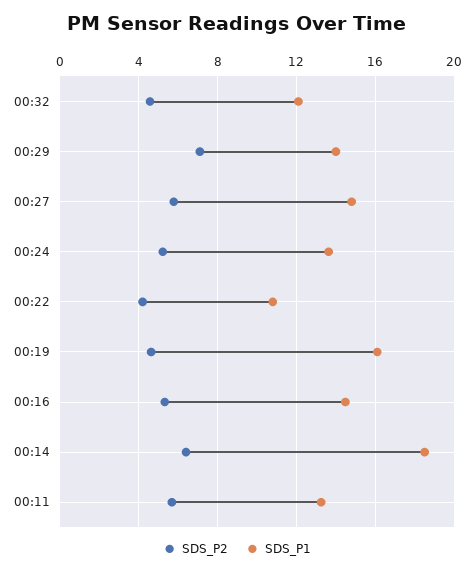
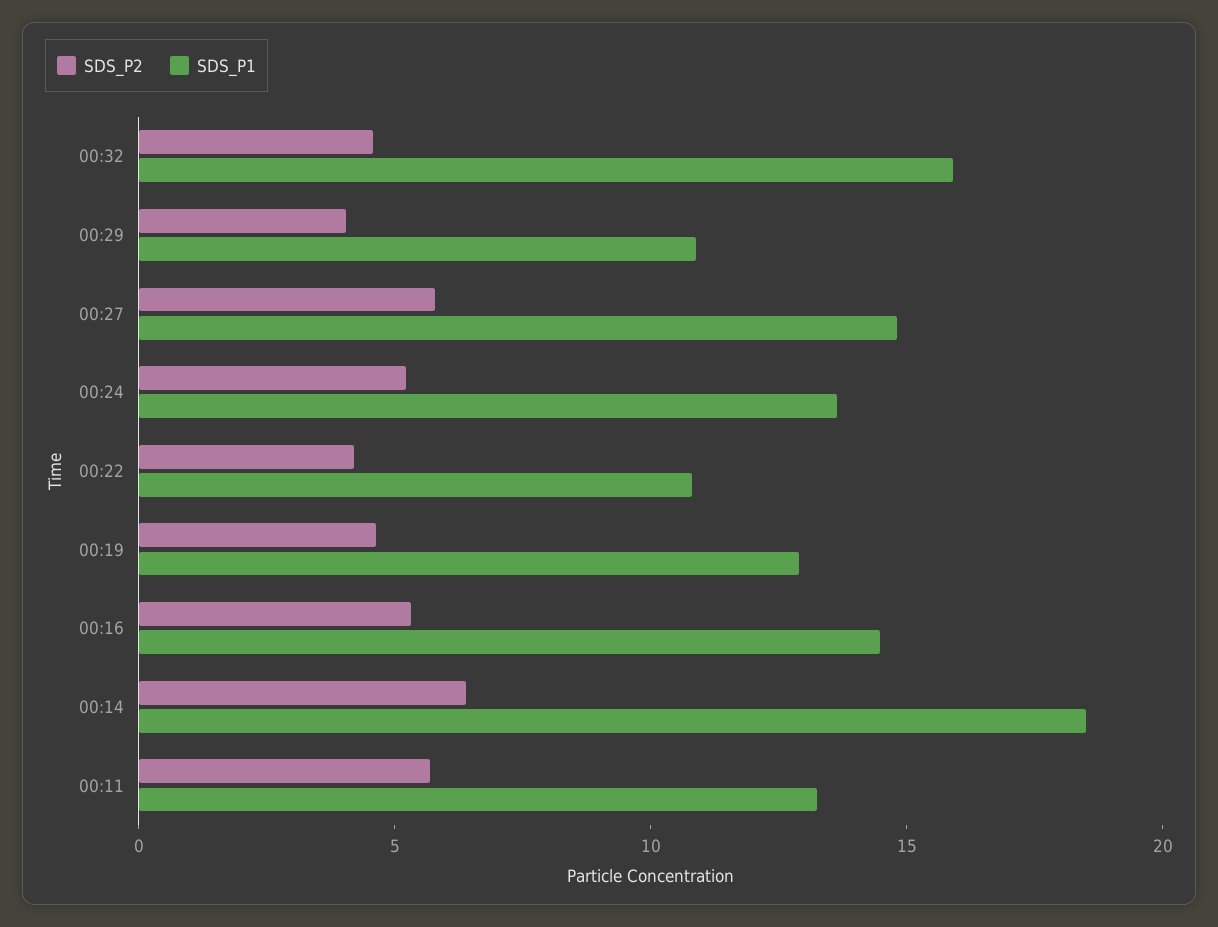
  {
    "SDS_P2": {
      "00:32": 4.5,
-     "00:29": 7,
+     "00:29": 4,
      "00:27": 6,
      "00:24": 5,
      "00:22": 4,
      "00:19": 4.5,
      "00:16": 5.5,
      "00:14": 6.5,
      "00:11": 5.5
    },
    "SDS_P1": {
-     "00:32": 12,
+     "00:32": 16,
-     "00:29": 14,
+     "00:29": 11,
      "00:27": 15,
      "00:24": 13.5,
      "00:22": 11,
-     "00:19": 16,
+     "00:19": 13,
      "00:16": 14.5,
      "00:14": 18.5,
      "00:11": 13.5
    }
  }

